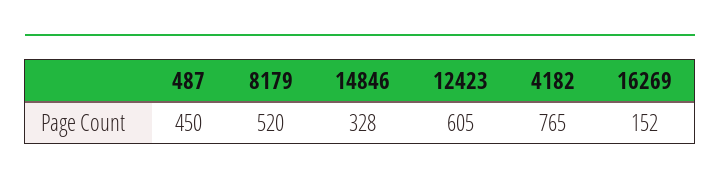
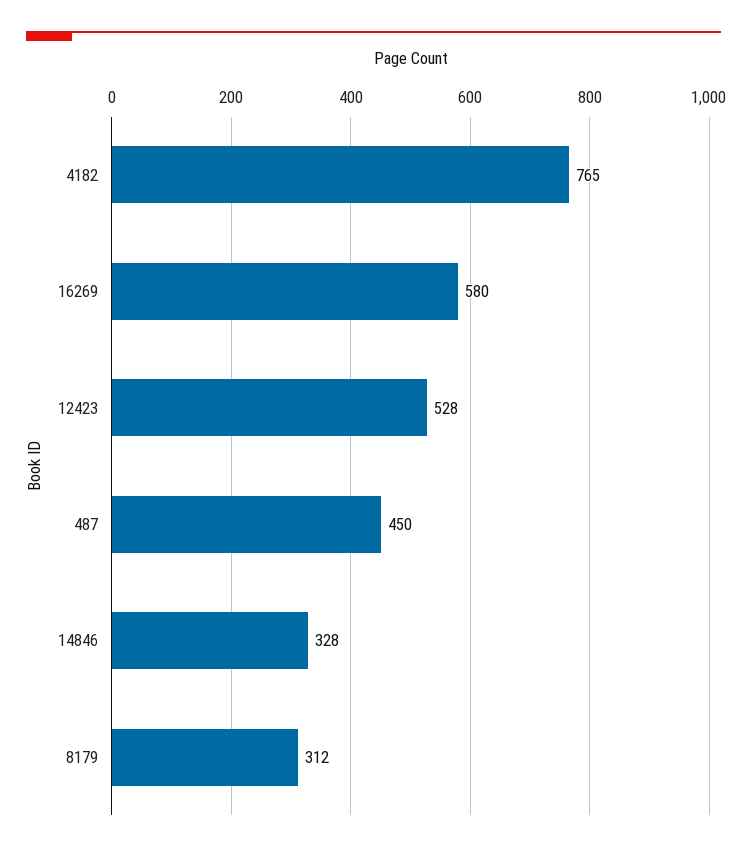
  {
    "487": 450,
-   "8179": 520,
+   "8179": 312,
    "14846": 328,
-   "12423": 605,
+   "12423": 528,
    "4182": 765,
-   "16269": 152
+   "16269": 580
  }

